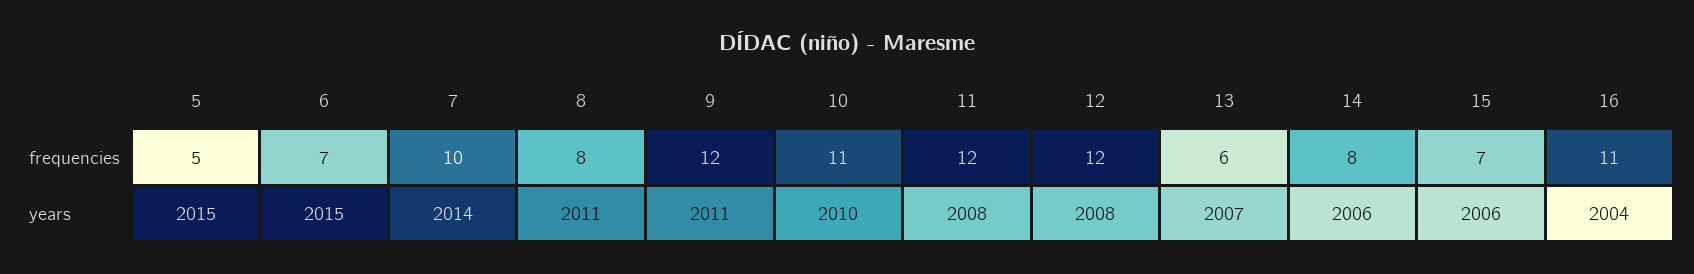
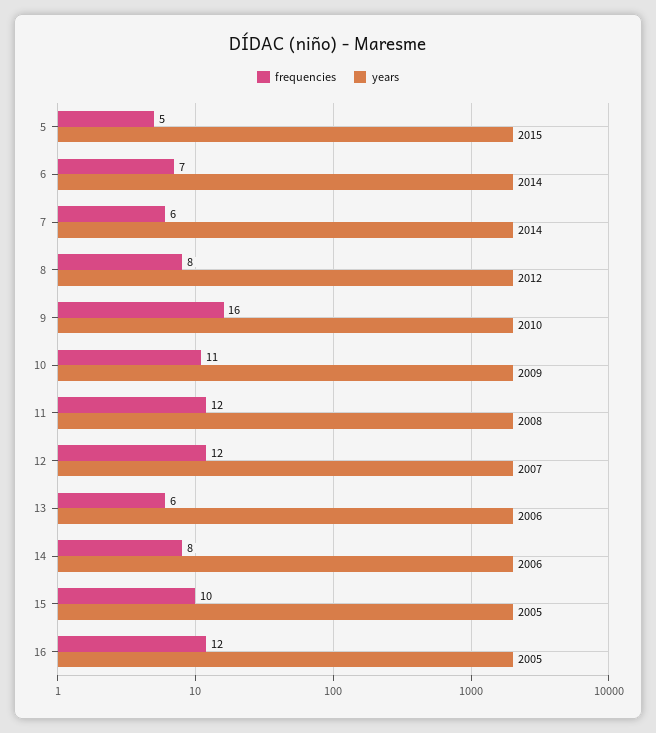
  {
    "frequencies": {
      "5": 5,
      "6": 7,
-     "7": 10,
+     "7": 6,
      "8": 8,
-     "9": 12,
+     "9": 16,
      "10": 11,
      "11": 12,
      "12": 12,
      "13": 6,
      "14": 8,
-     "15": 7,
+     "15": 10,
-     "16": 11
+     "16": 12
    },
    "years": {
      "5": 2015,
-     "6": 2015,
+     "6": 2014,
      "7": 2014,
-     "8": 2011,
+     "8": 2012,
-     "9": 2011,
+     "9": 2010,
-     "10": 2010,
+     "10": 2009,
      "11": 2008,
-     "12": 2008,
+     "12": 2007,
-     "13": 2007,
+     "13": 2006,
      "14": 2006,
-     "15": 2006,
+     "15": 2005,
-     "16": 2004
+     "16": 2005
    }
  }

